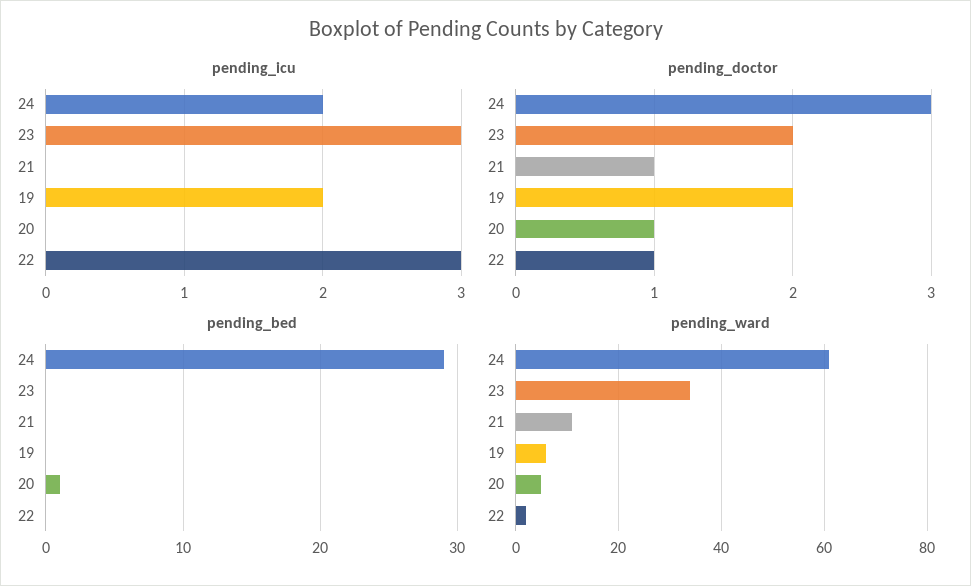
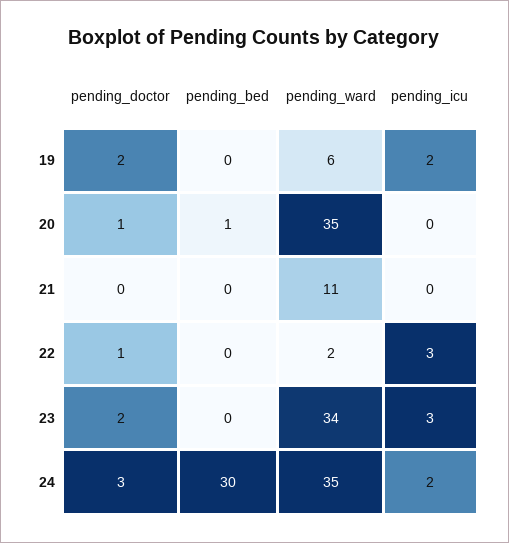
  {
    "pending_icu": {
      "24": 2,
      "23": 3,
      "21": 0,
      "19": 2,
      "20": 0,
      "22": 3
    },
    "pending_doctor": {
      "24": 3,
      "23": 2,
-     "21": 1,
+     "21": 0,
      "19": 2,
      "20": 1,
      "22": 1
    },
    "pending_bed": {
-     "24": 29,
+     "24": 30,
      "23": 0,
      "21": 0,
      "19": 0,
      "20": 1,
      "22": 0
    },
    "pending_ward": {
-     "24": 60,
+     "24": 35,
      "23": 34,
      "21": 11,
      "19": 6,
-     "20": 5,
+     "20": 35,
      "22": 2
    }
  }

